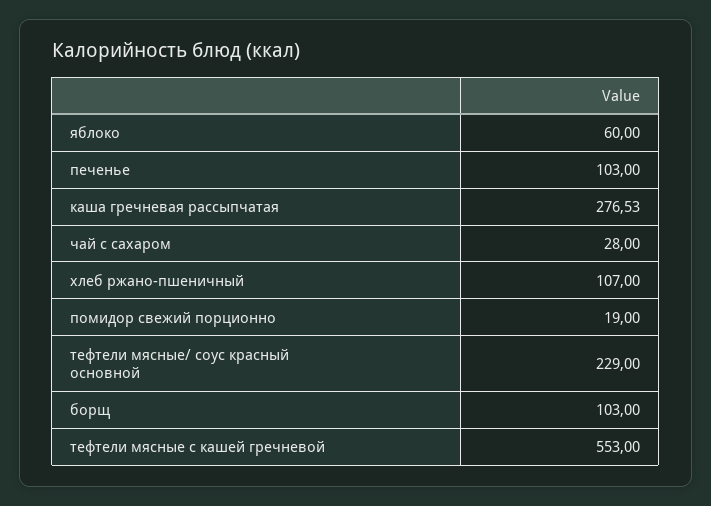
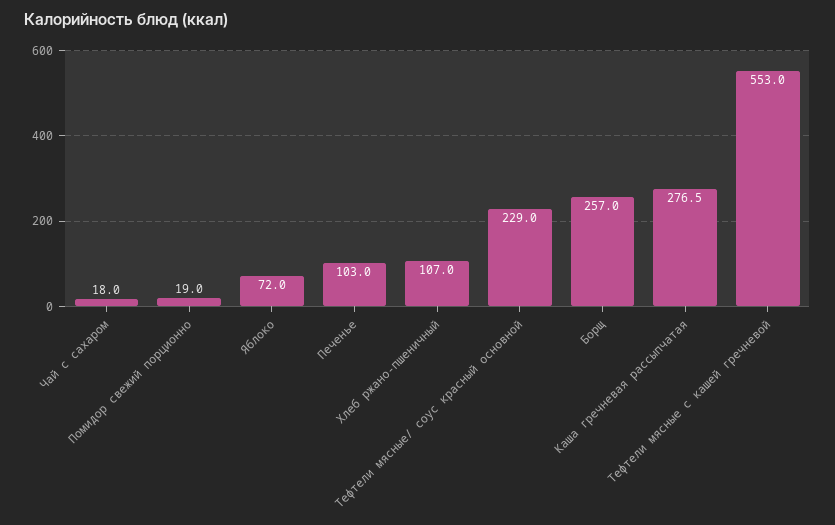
  {
-   "яблоко": 60,
+   "яблоко": 72,
    "печенье": 103,
    "каша гречневая рассыпчатая": 276.53,
-   "чай с сахаром": 28,
+   "чай с сахаром": 18,
    "хлеб ржано-пшеничный": 107,
    "помидор свежий порционно": 19,
    "тефтели мясные/ соус красный основной": 229,
-   "борщ": 103,
+   "борщ": 257,
    "тефтели мясные с кашей гречневой": 553
  }

